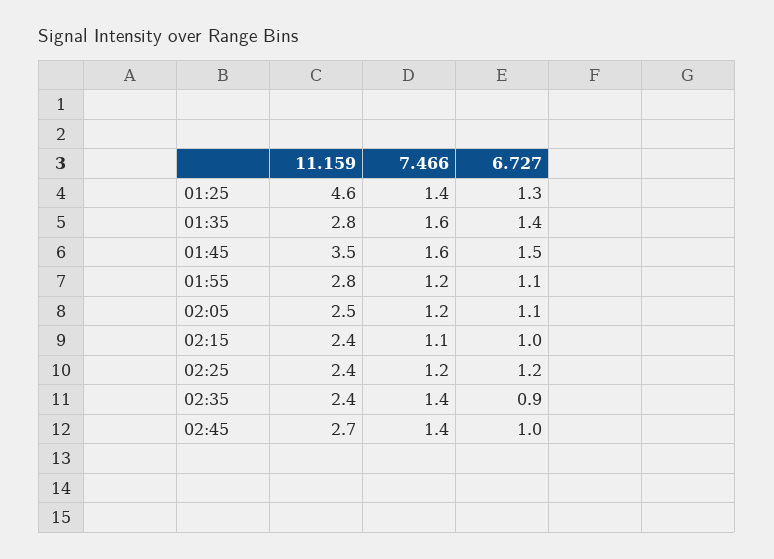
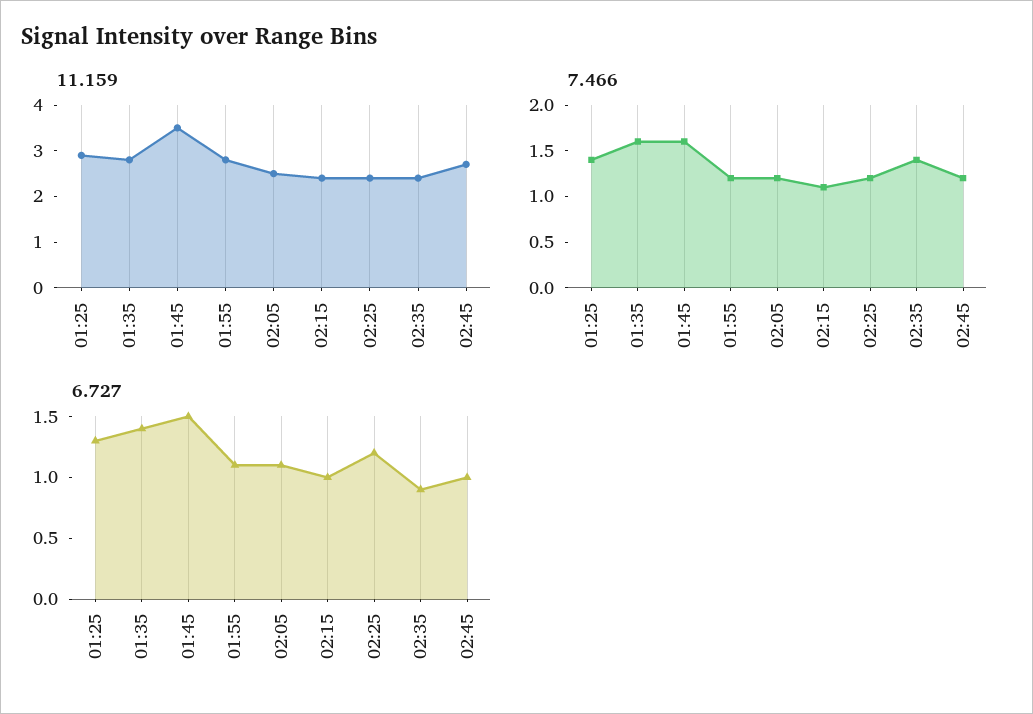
  {
    "11.159": {
-     "01:25": 4.6,
+     "01:25": 3,
      "01:35": 2.8,
      "01:45": 3.5,
      "01:55": 2.8,
      "02:05": 2.5,
      "02:15": 2.4,
      "02:25": 2.4,
      "02:35": 2.4,
      "02:45": 2.7
    },
    "7.466": {
      "01:25": 1.4,
      "01:35": 1.6,
      "01:45": 1.6,
      "01:55": 1.2,
      "02:05": 1.2,
      "02:15": 1.1,
      "02:25": 1.2,
      "02:35": 1.4,
-     "02:45": 1.4
+     "02:45": 1.2
    },
    "6.727": {
      "01:25": 1.3,
      "01:35": 1.4,
      "01:45": 1.5,
      "01:55": 1.1,
      "02:05": 1.1,
      "02:15": 1,
      "02:25": 1.2,
      "02:35": 0.9,
      "02:45": 1
    }
  }

